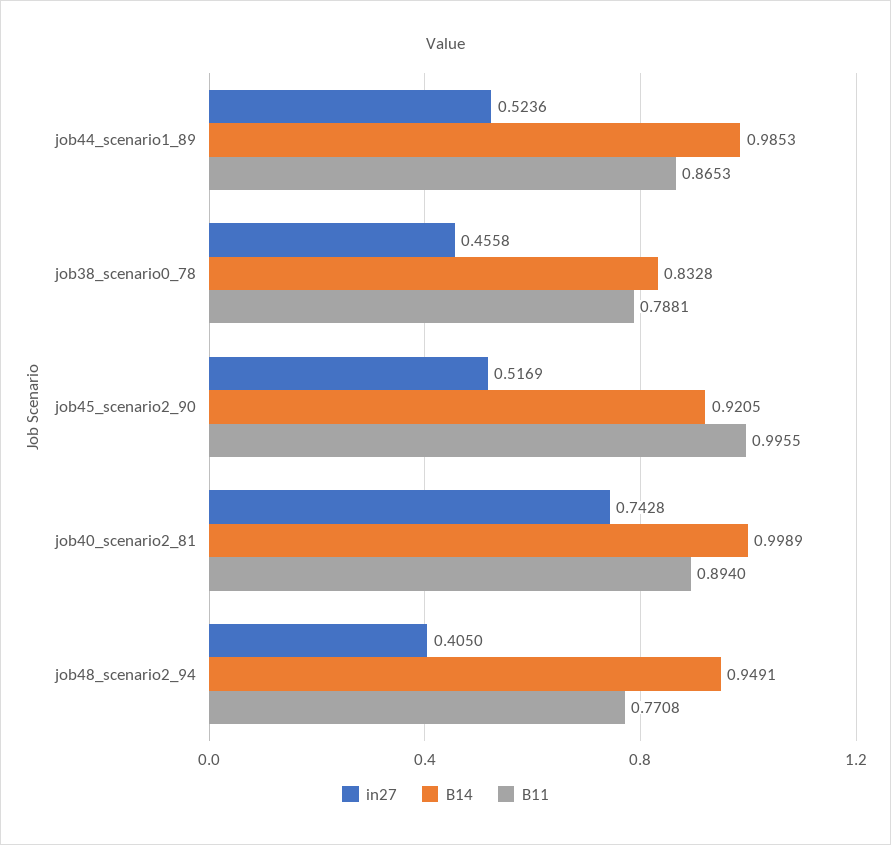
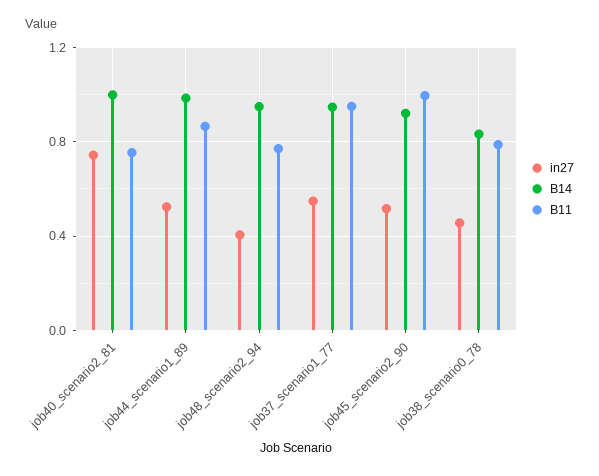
  {
    "in27": {
      "job44_scenario1_89": 0.5236,
      "job38_scenario0_78": 0.4558,
      "job45_scenario2_90": 0.5169,
      "job40_scenario2_81": 0.7428,
-     "job48_scenario2_94": 0.405
+     "job48_scenario2_94": 0.405,
+     "job37_scenario1_77": 0.55
    },
    "B14": {
      "job44_scenario1_89": 0.9853,
      "job38_scenario0_78": 0.8328,
      "job45_scenario2_90": 0.9205,
      "job40_scenario2_81": 0.9989,
-     "job48_scenario2_94": 0.9491
+     "job48_scenario2_94": 0.9491,
+     "job37_scenario1_77": 0.95
    },
    "B11": {
      "job44_scenario1_89": 0.8653,
      "job38_scenario0_78": 0.7881,
      "job45_scenario2_90": 0.9955,
-     "job40_scenario2_81": 0.894,
+     "job40_scenario2_81": 0.75,
-     "job48_scenario2_94": 0.7708
+     "job48_scenario2_94": 0.7708,
+     "job37_scenario1_77": 0.95
    }
  }

